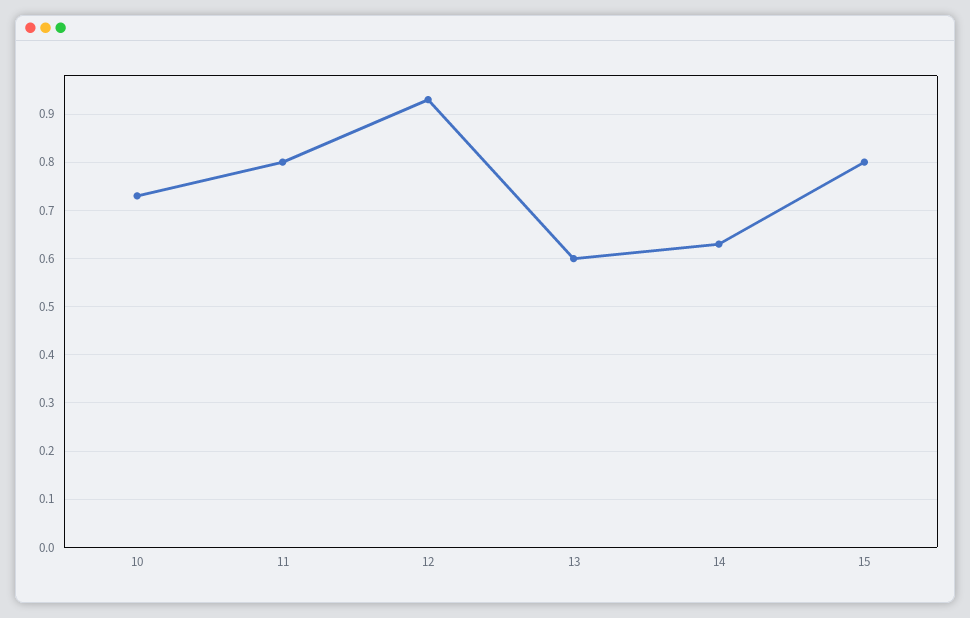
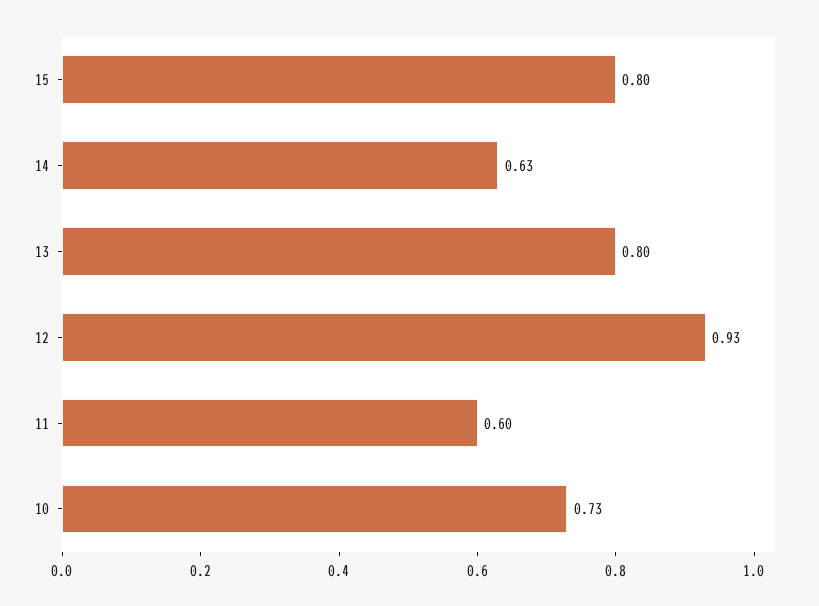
  {
    "10": 0.73,
-   "11": 0.8,
+   "11": 0.6,
    "12": 0.93,
-   "13": 0.6,
+   "13": 0.8,
    "14": 0.63,
    "15": 0.8
  }

